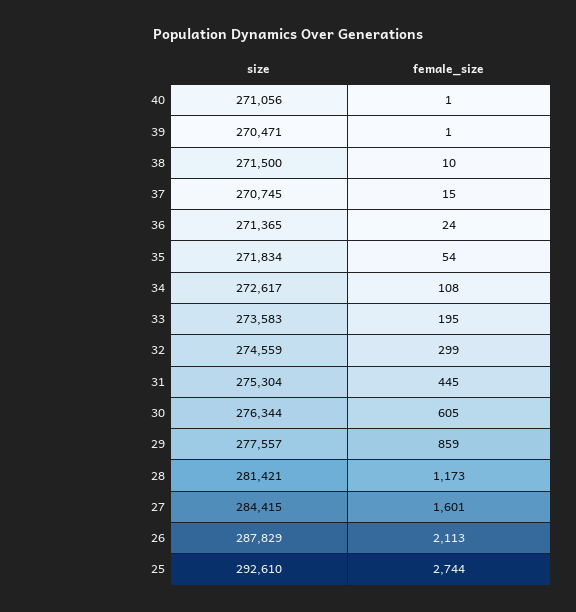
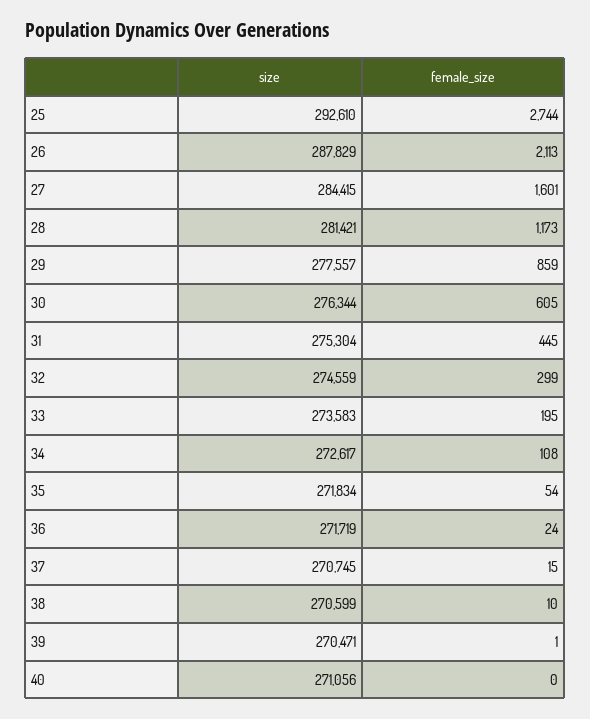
  {
    "size": {
      "40": 271056,
      "39": 270471,
-     "38": 271500,
+     "38": 270599,
      "37": 270745,
-     "36": 271365,
+     "36": 271719,
      "35": 271834,
      "34": 272617,
      "33": 273583,
      "32": 274559,
      "31": 275304,
      "30": 276344,
      "29": 277557,
      "28": 281421,
      "27": 284415,
      "26": 287829,
      "25": 292610
    },
    "female_size": {
-     "40": 1,
+     "40": 0,
      "39": 1,
      "38": 10,
      "37": 15,
      "36": 24,
      "35": 54,
      "34": 108,
      "33": 195,
      "32": 299,
      "31": 445,
      "30": 605,
      "29": 859,
      "28": 1173,
      "27": 1601,
      "26": 2113,
      "25": 2744
    }
  }

